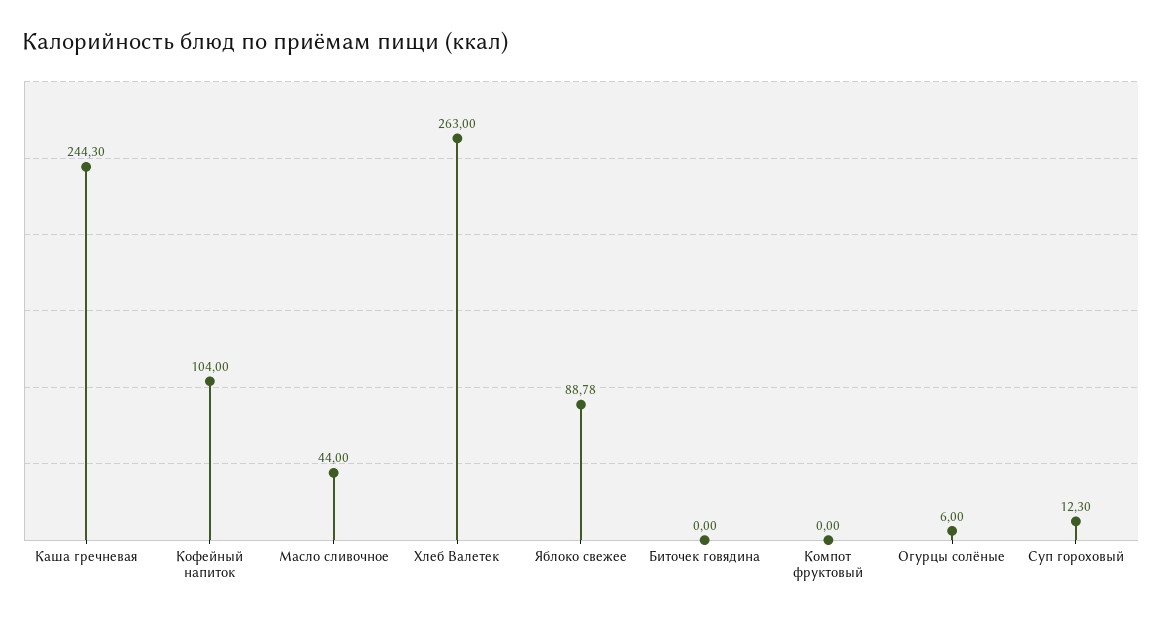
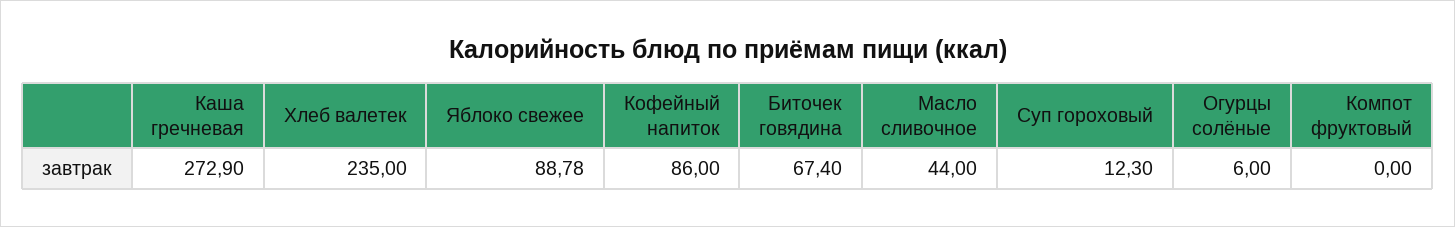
  {
-   "Каша гречневая": 244.3,
+   "Каша гречневая": 272.9,
-   "Кофейный напиток": 104,
+   "Кофейный напиток": 86,
    "Масло сливочное": 44,
-   "Хлеб Валетек": 263,
+   "Хлеб Валетек": 235,
    "Яблоко свежее": 88.78,
-   "Биточек говядина": 0,
+   "Биточек говядина": 67.4,
    "Компот фруктовый": 0,
    "Огурцы солёные": 6,
    "Суп гороховый": 12.3
  }

